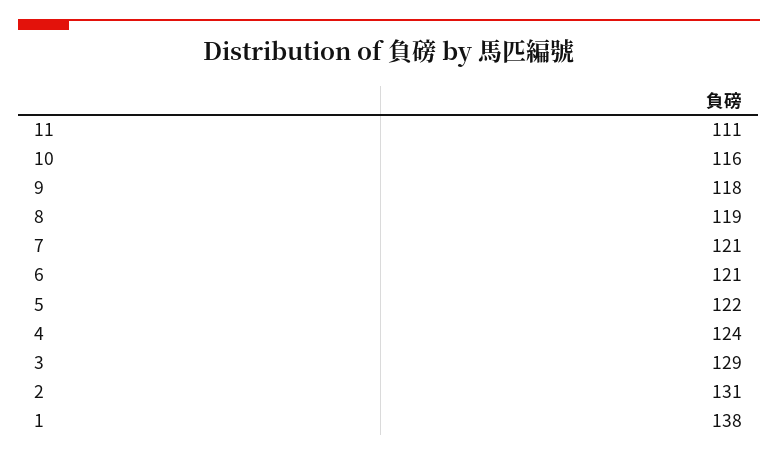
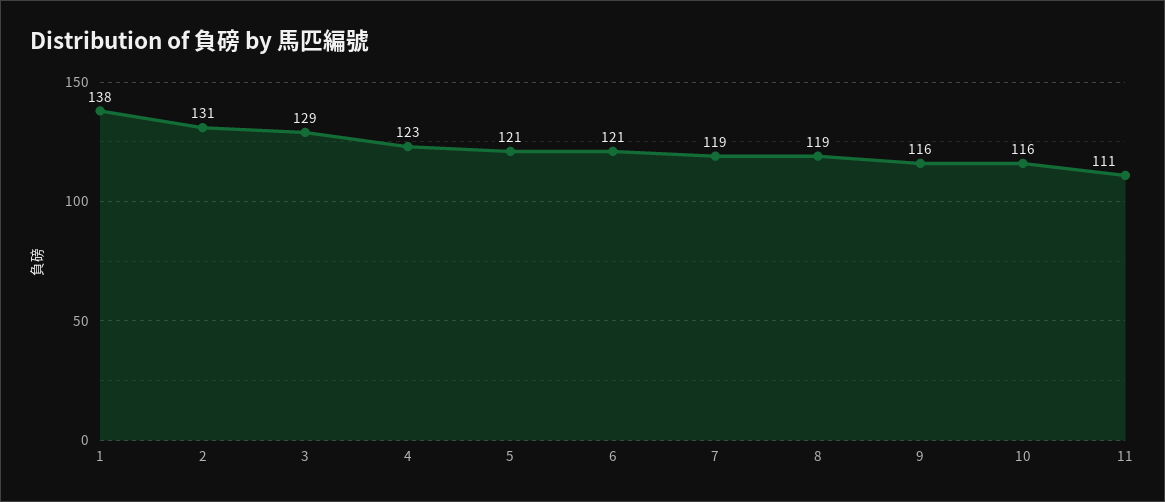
  {
    "11": 111,
    "10": 116,
-   "9": 118,
+   "9": 116,
    "8": 119,
-   "7": 121,
+   "7": 119,
    "6": 121,
-   "5": 122,
+   "5": 121,
-   "4": 124,
+   "4": 123,
    "3": 129,
    "2": 131,
    "1": 138
  }

